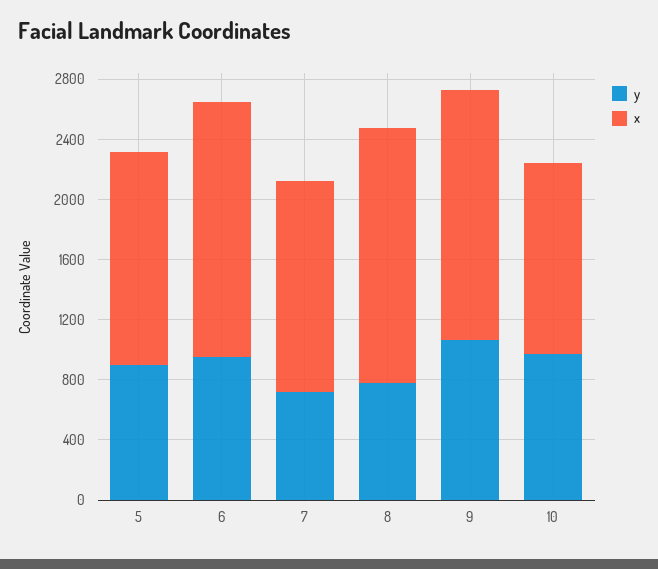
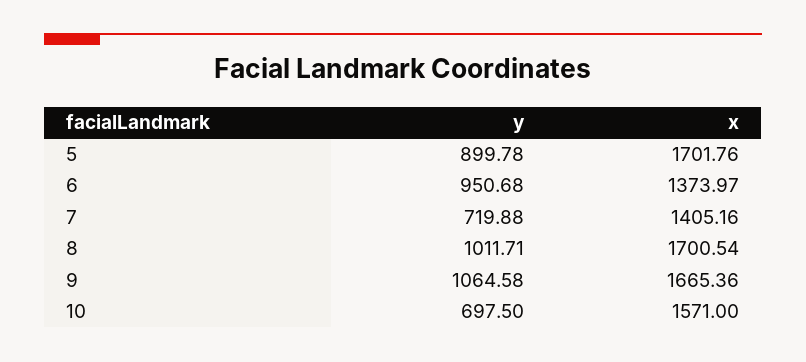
  {
    "y": {
      "5": 899.78,
      "6": 950.68,
      "7": 719.88,
-     "8": 800,
+     "8": 1011.71,
      "9": 1064.58,
-     "10": 1000
+     "10": 697.5
    },
    "x": {
-     "5": 1400,
+     "5": 1701.76,
-     "6": 1700,
+     "6": 1373.97,
      "7": 1405.16,
      "8": 1700.54,
      "9": 1665.36,
-     "10": 1300
+     "10": 1571
    }
  }

